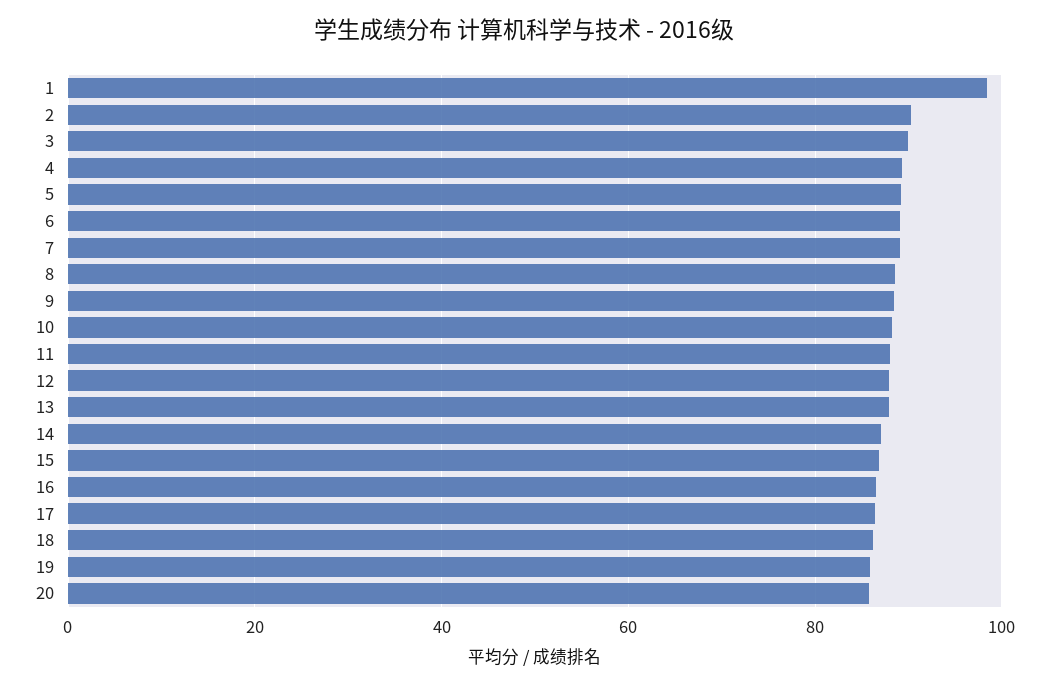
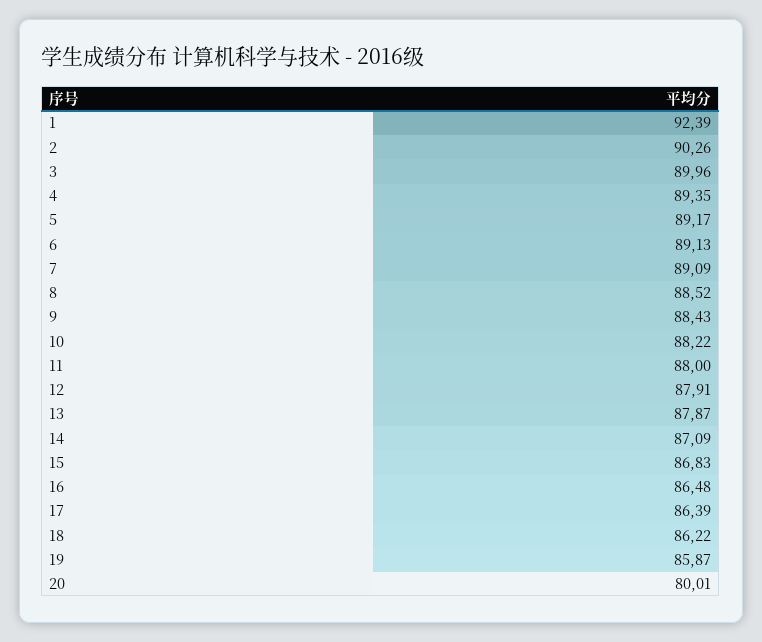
  {
-   "1": 98,
+   "1": 92.39,
    "2": 90.26,
    "3": 89.96,
    "4": 89.35,
    "5": 89.17,
    "6": 89.13,
    "7": 89.09,
    "8": 88.52,
    "9": 88.43,
    "10": 88.22,
    "11": 88,
    "12": 87.91,
    "13": 87.87,
    "14": 87.09,
    "15": 86.83,
    "16": 86.48,
    "17": 86.39,
    "18": 86.22,
    "19": 85.87,
-   "20": 86
+   "20": 80.01
  }

